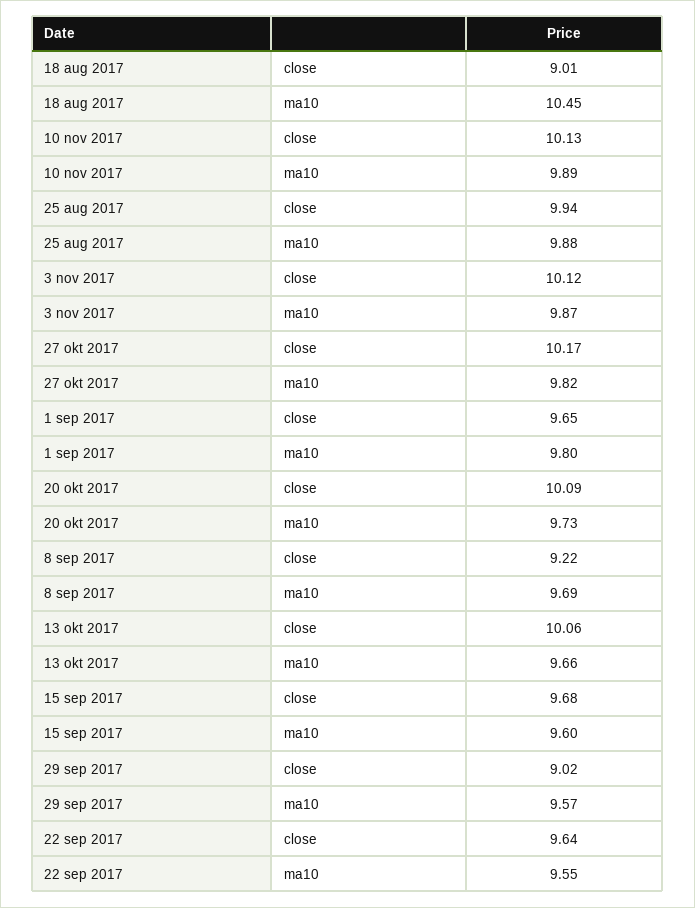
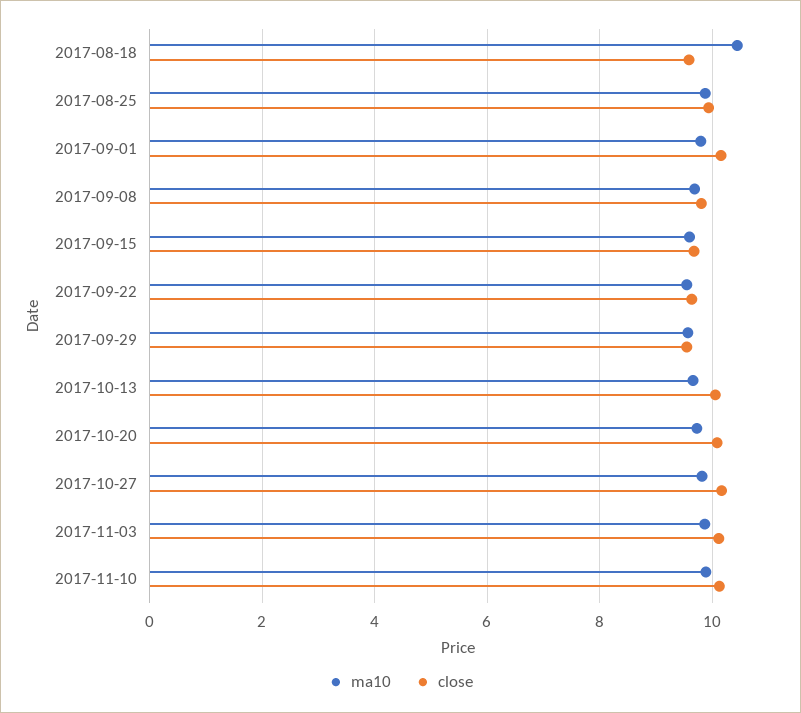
  {
    "close": {
-     "18 aug 2017": 9.01,
+     "18 aug 2017": 9.6,
      "10 nov 2017": 10.13,
      "25 aug 2017": 9.94,
      "3 nov 2017": 10.12,
      "27 okt 2017": 10.17,
-     "1 sep 2017": 9.65,
+     "1 sep 2017": 10.2,
      "20 okt 2017": 10.09,
-     "8 sep 2017": 9.22,
+     "8 sep 2017": 9.8,
      "13 okt 2017": 10.06,
      "15 sep 2017": 9.68,
-     "29 sep 2017": 9.02,
+     "29 sep 2017": 9.6,
      "22 sep 2017": 9.64
    },
    "ma10": {
      "18 aug 2017": 10.45,
      "10 nov 2017": 9.89,
      "25 aug 2017": 9.88,
      "3 nov 2017": 9.87,
      "27 okt 2017": 9.82,
      "1 sep 2017": 9.8,
      "20 okt 2017": 9.73,
      "8 sep 2017": 9.69,
      "13 okt 2017": 9.66,
      "15 sep 2017": 9.6,
      "29 sep 2017": 9.57,
      "22 sep 2017": 9.55
    }
  }

